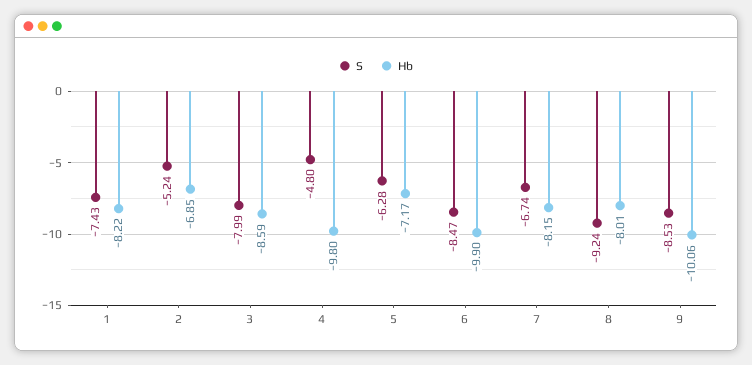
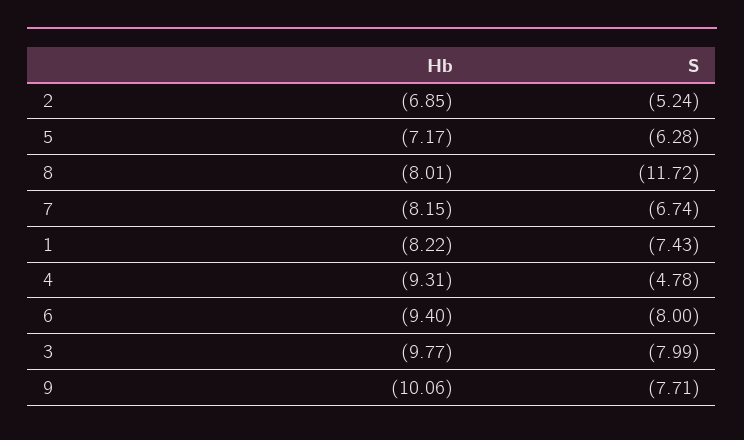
  {
    "S": {
      "1": -7.43,
      "2": -5.24,
      "3": -7.99,
-     "4": -4.8,
+     "4": -4.78,
      "5": -6.28,
-     "6": -8.47,
+     "6": -8,
      "7": -6.74,
-     "8": -9.24,
+     "8": -11.72,
-     "9": -8.53
+     "9": -7.71
    },
    "Hb": {
      "1": -8.22,
      "2": -6.85,
-     "3": -8.59,
+     "3": -9.77,
-     "4": -9.8,
+     "4": -9.31,
      "5": -7.17,
-     "6": -9.9,
+     "6": -9.4,
      "7": -8.15,
      "8": -8.01,
      "9": -10.06
    }
  }

